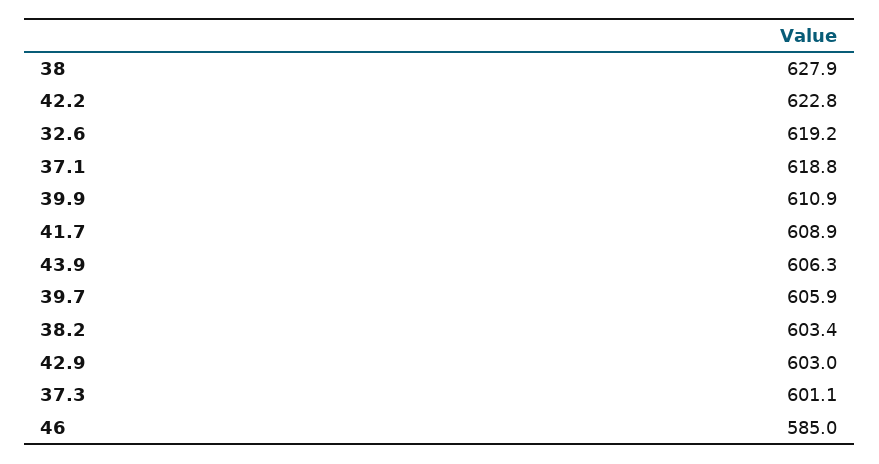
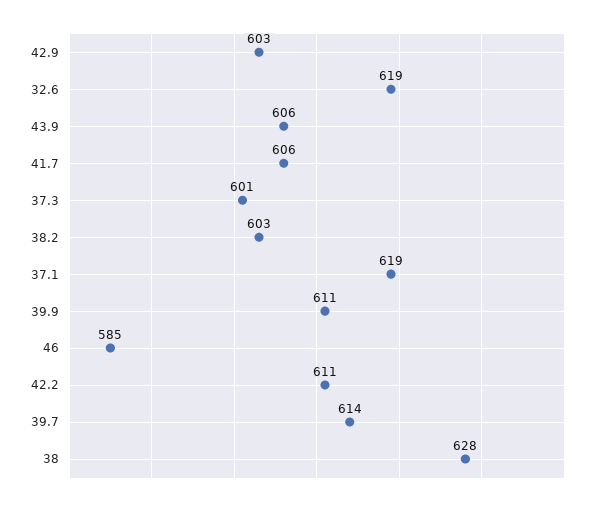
  {
    "38": 627.9,
-   "42.2": 622.8,
+   "42.2": 611,
    "32.6": 619.2,
    "37.1": 618.8,
    "39.9": 610.9,
-   "41.7": 608.9,
+   "41.7": 606,
    "43.9": 606.3,
-   "39.7": 605.9,
+   "39.7": 614,
    "38.2": 603.4,
    "42.9": 603,
    "37.3": 601.1,
    "46": 585
  }

